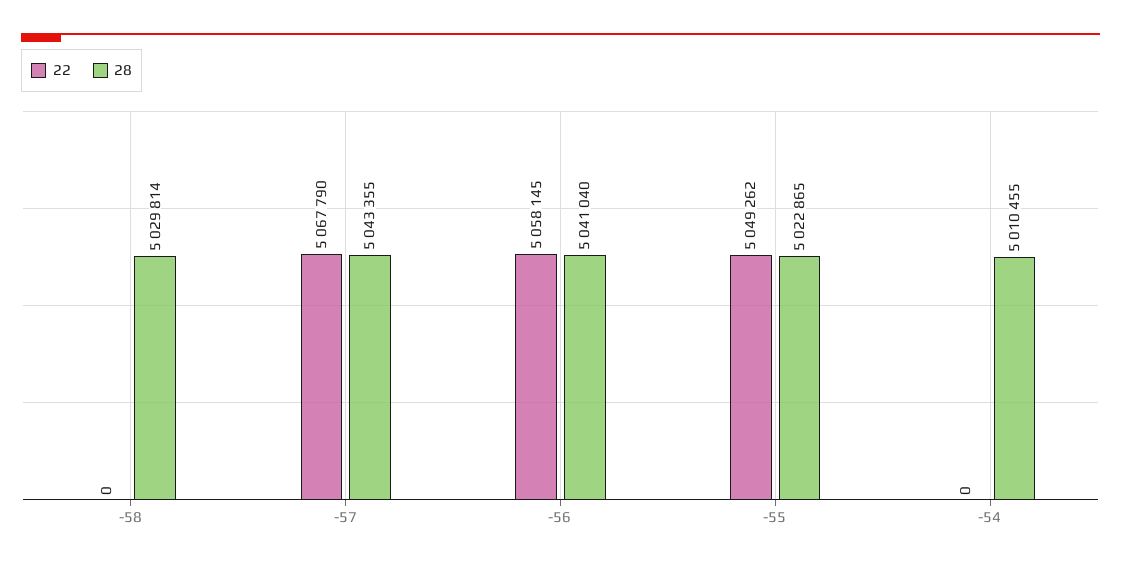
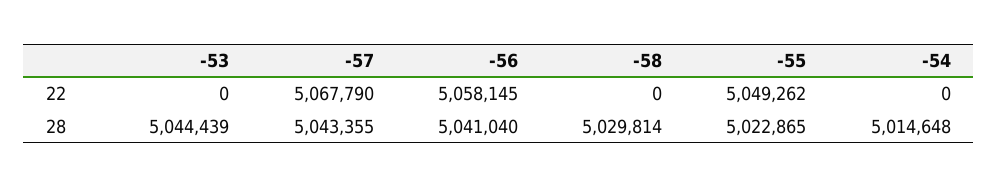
  {
    "22": {
      "-58": 0,
      "-57": 5067790,
      "-56": 5058145,
      "-55": 5049262,
-     "-54": 0
+     "-54": 0,
+     "-53": 0
    },
    "28": {
      "-58": 5029814,
      "-57": 5043355,
      "-56": 5041040,
      "-55": 5022865,
-     "-54": 5010455
+     "-54": 5014648,
+     "-53": 5044439
    }
  }

